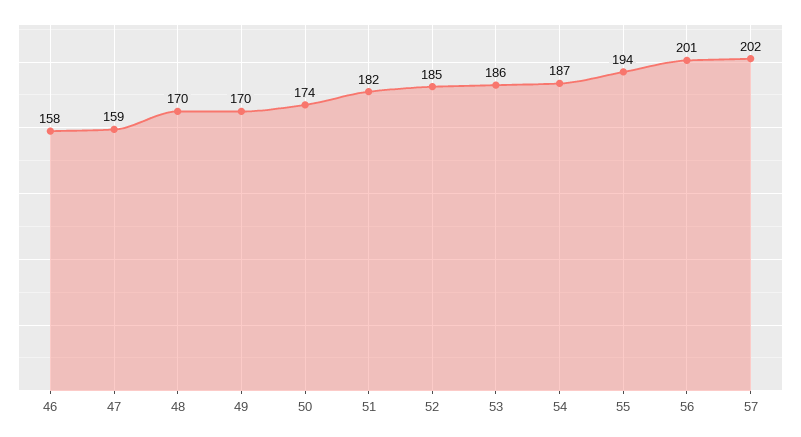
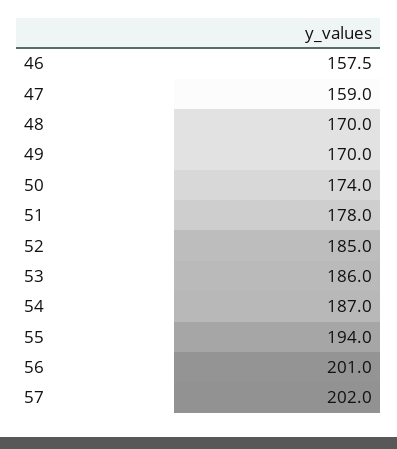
  {
    "46": 157.5,
    "47": 159,
    "48": 170,
    "49": 170,
    "50": 174,
-   "51": 182,
+   "51": 178,
    "52": 185,
    "53": 186,
    "54": 187,
    "55": 194,
    "56": 201,
    "57": 202
  }

